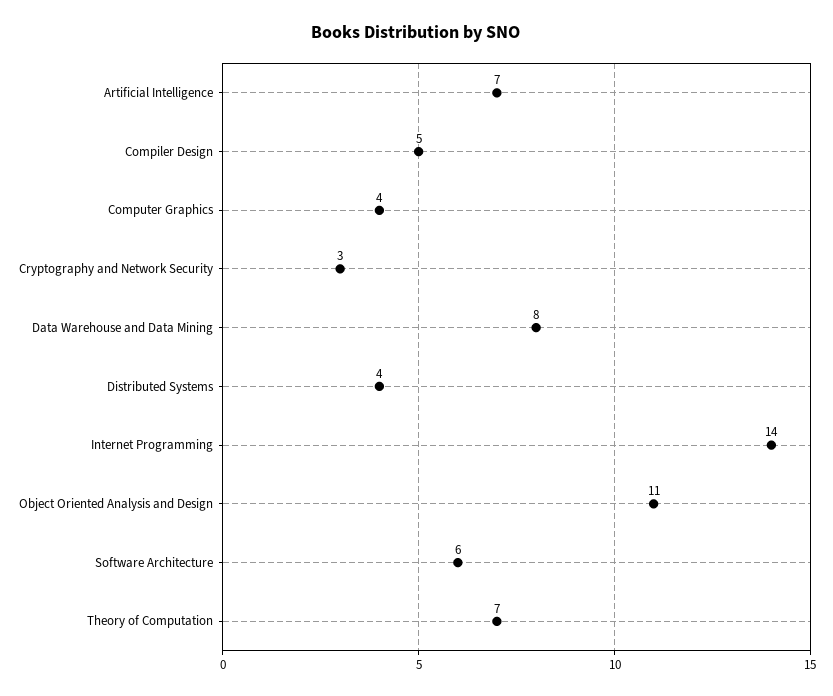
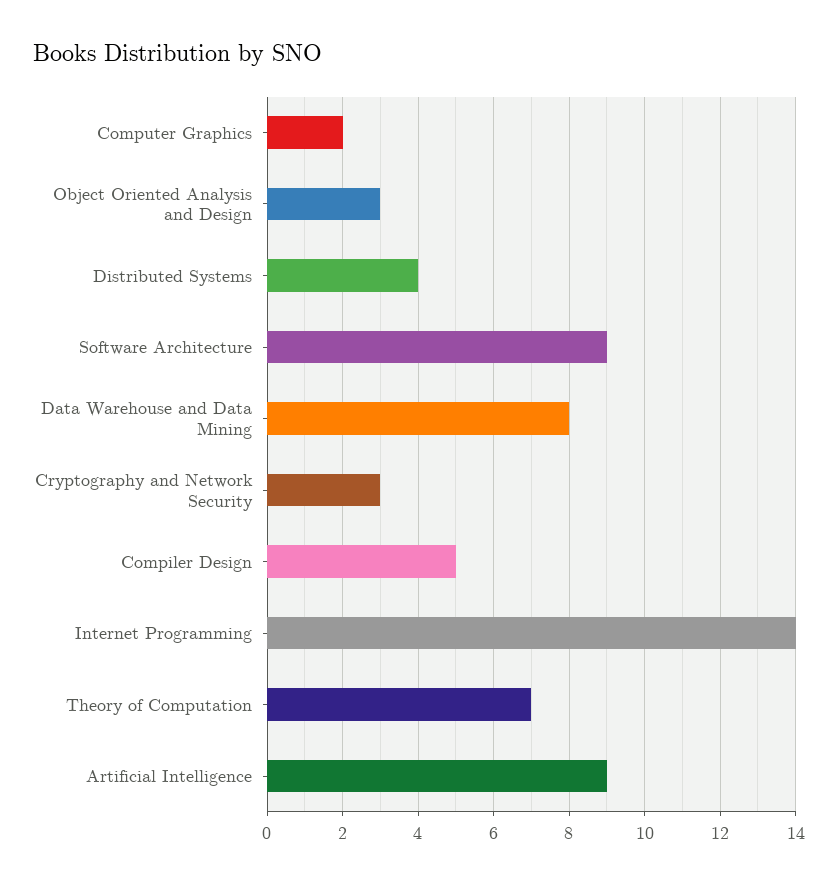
  {
-   "Artificial Intelligence": 7,
+   "Artificial Intelligence": 9,
    "Compiler Design": 5,
-   "Computer Graphics": 4,
+   "Computer Graphics": 2,
    "Cryptography and Network Security": 3,
    "Data Warehouse and Data Mining": 8,
    "Distributed Systems": 4,
    "Internet Programming": 14,
-   "Object Oriented Analysis and Design": 11,
+   "Object Oriented Analysis and Design": 3,
-   "Software Architecture": 6,
+   "Software Architecture": 9,
    "Theory of Computation": 7
  }

